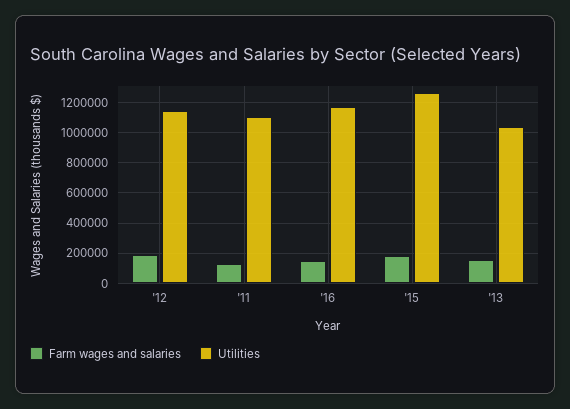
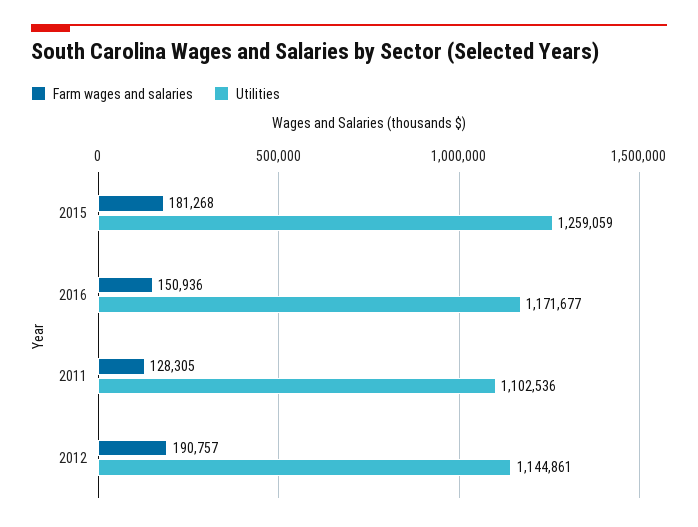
  {
    "Farm wages and salaries": {
      "'12": 190757,
      "'11": 128305,
      "'16": 150936,
-     "'15": 181268,
+     "'15": 181268
-     "'13": 150000
    },
    "Utilities": {
      "'12": 1144861,
      "'11": 1102536,
      "'16": 1171677,
-     "'15": 1259059,
+     "'15": 1259059
-     "'13": 1050000
    }
  }

